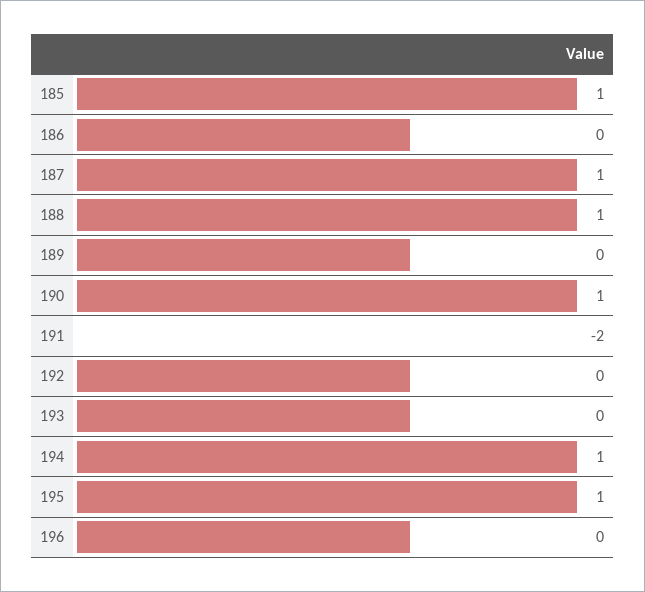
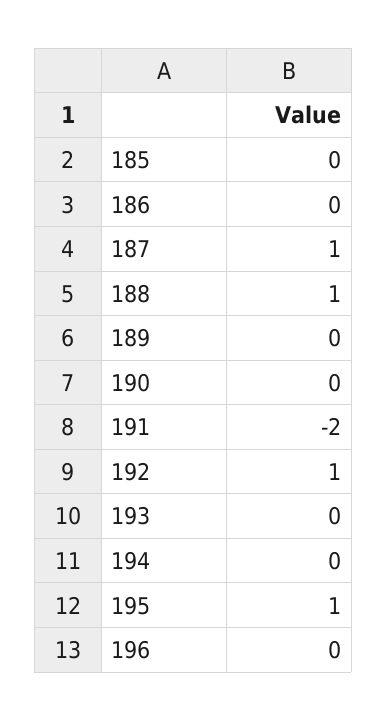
  {
-   "185": 1,
+   "185": 0,
    "186": 0,
    "187": 1,
    "188": 1,
    "189": 0,
-   "190": 1,
+   "190": 0,
    "191": -2,
-   "192": 0,
+   "192": 1,
    "193": 0,
-   "194": 1,
+   "194": 0,
    "195": 1,
    "196": 0
  }

